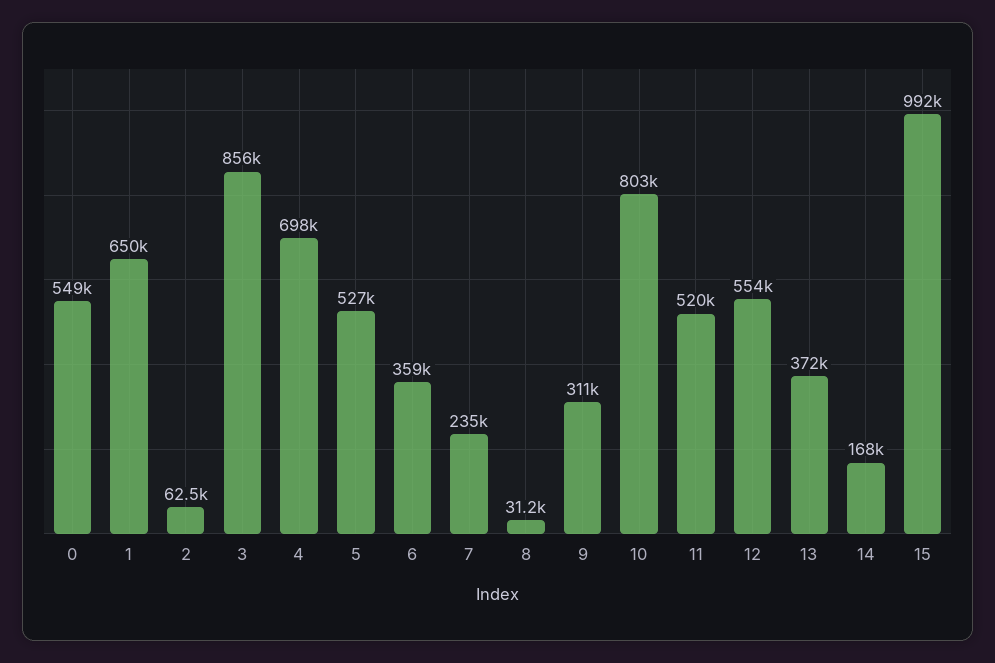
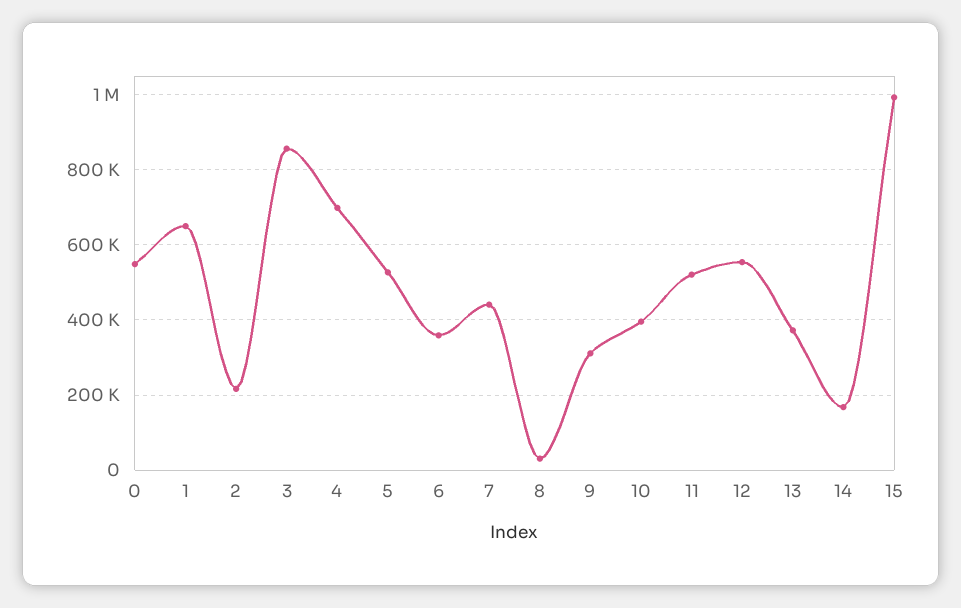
  {
    "0": 549000,
    "1": 650000,
-   "2": 62500,
+   "2": 220000,
    "3": 856000,
    "4": 698000,
    "5": 527000,
    "6": 359000,
-   "7": 235000,
+   "7": 440000,
    "8": 31200,
    "9": 311000,
-   "10": 803000,
+   "10": 400000,
    "11": 520000,
    "12": 554000,
    "13": 372000,
    "14": 168000,
    "15": 992000
  }

